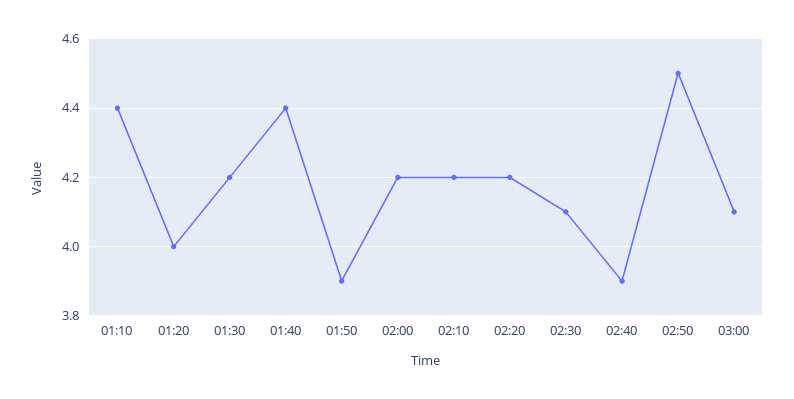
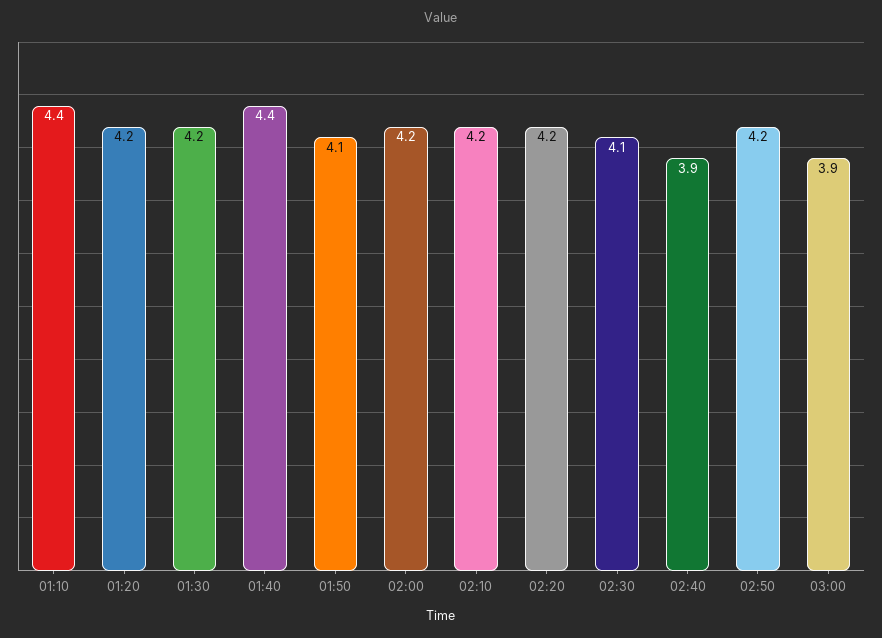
  {
    "01:10": 4.4,
-   "01:20": 4,
+   "01:20": 4.2,
    "01:30": 4.2,
    "01:40": 4.4,
-   "01:50": 3.9,
+   "01:50": 4.1,
    "02:00": 4.2,
    "02:10": 4.2,
    "02:20": 4.2,
    "02:30": 4.1,
    "02:40": 3.9,
-   "02:50": 4.5,
+   "02:50": 4.2,
-   "03:00": 4.1
+   "03:00": 3.9
  }

